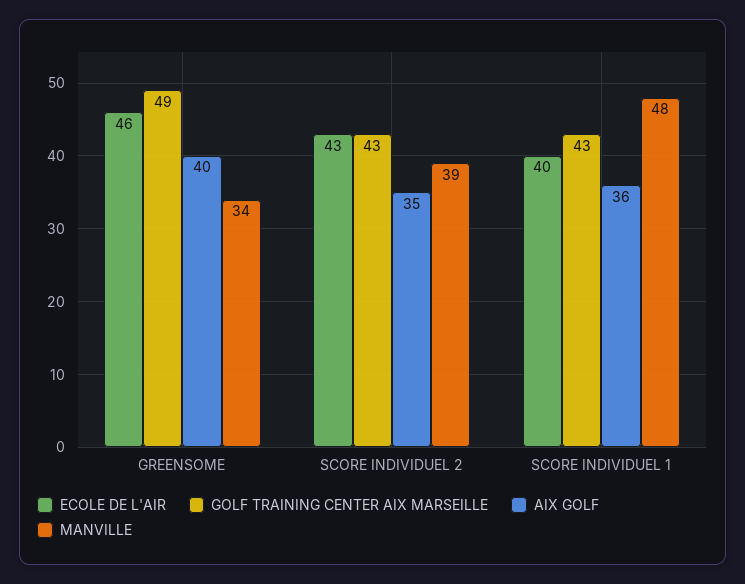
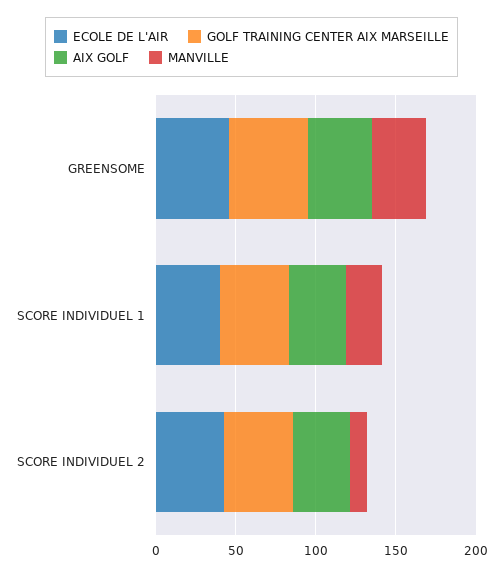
  {
    "ECOLE DE L'AIR": {
      "GREENSOME": 46,
      "SCORE INDIVIDUEL 2": 43,
      "SCORE INDIVIDUEL 1": 40
    },
    "GOLF TRAINING CENTER AIX MARSEILLE": {
      "GREENSOME": 49,
      "SCORE INDIVIDUEL 2": 43,
      "SCORE INDIVIDUEL 1": 43
    },
    "AIX GOLF": {
      "GREENSOME": 40,
      "SCORE INDIVIDUEL 2": 35,
      "SCORE INDIVIDUEL 1": 36
    },
    "MANVILLE": {
      "GREENSOME": 34,
-     "SCORE INDIVIDUEL 2": 39,
+     "SCORE INDIVIDUEL 2": 10,
-     "SCORE INDIVIDUEL 1": 48
+     "SCORE INDIVIDUEL 1": 20
    }
  }

